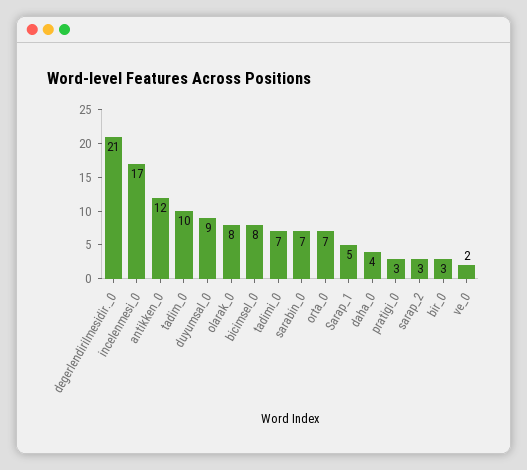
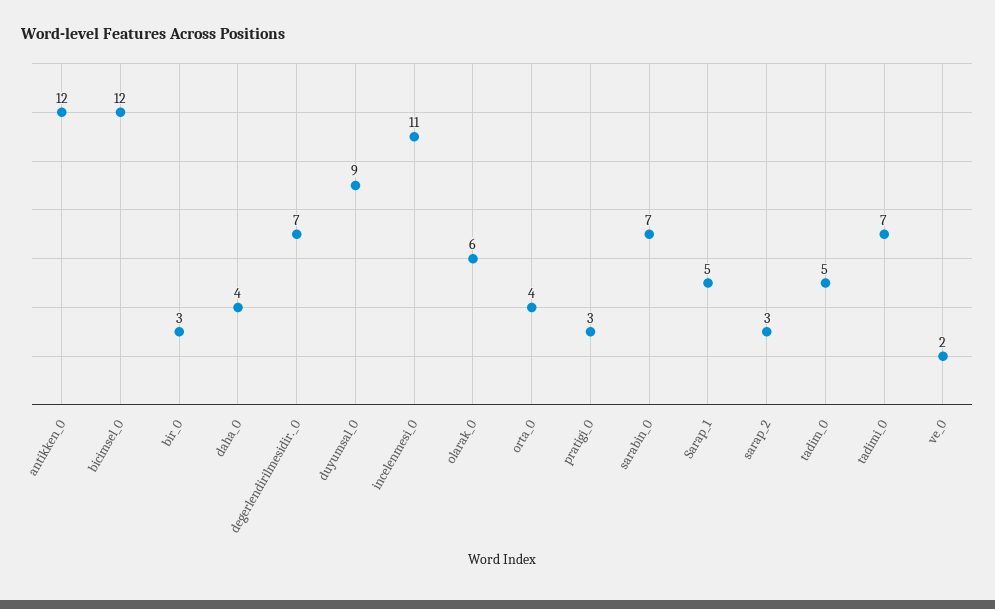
  {
-   "degerlendirilmesidir._0": 21,
+   "degerlendirilmesidir._0": 7,
-   "incelenmesi_0": 17,
+   "incelenmesi_0": 11,
    "antikken_0": 12,
-   "tadim_0": 10,
+   "tadim_0": 5,
    "duyumsal_0": 9,
-   "olarak_0": 8,
+   "olarak_0": 6,
-   "bicimsel_0": 8,
+   "bicimsel_0": 12,
    "tadimi_0": 7,
    "sarabin_0": 7,
-   "orta_0": 7,
+   "orta_0": 4,
    "Sarap_1": 5,
    "daha_0": 4,
    "pratigi_0": 3,
    "sarap_2": 3,
    "bir_0": 3,
    "ve_0": 2
  }

